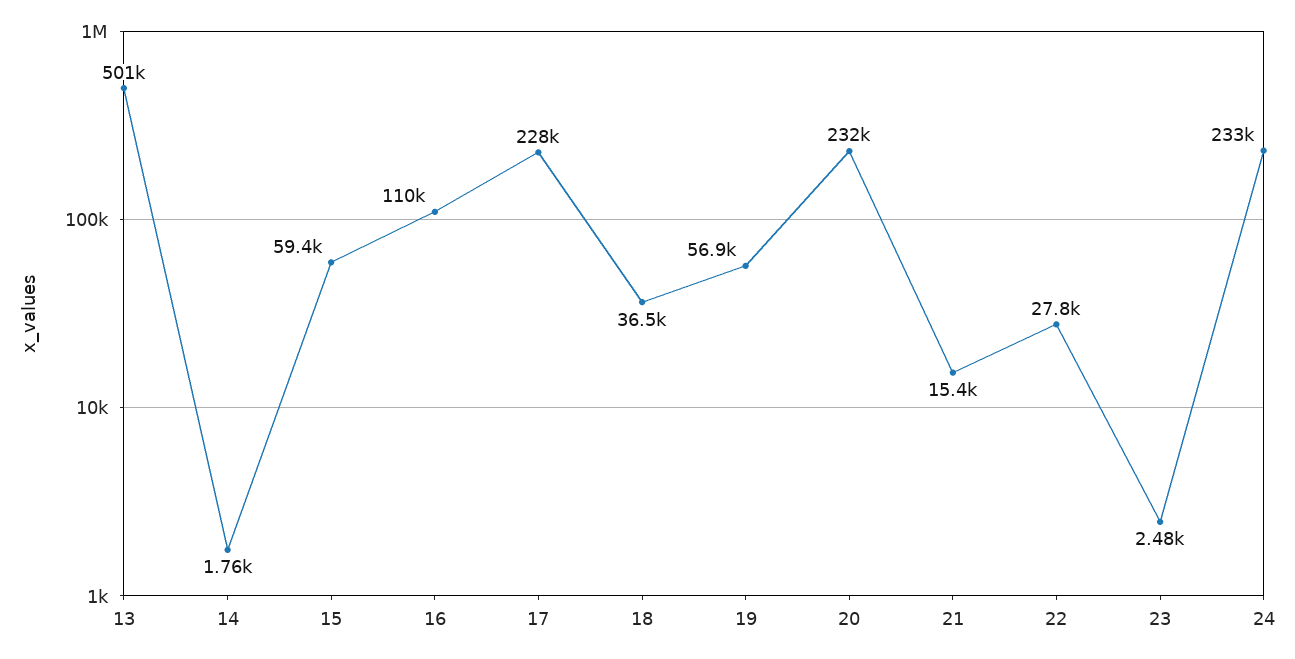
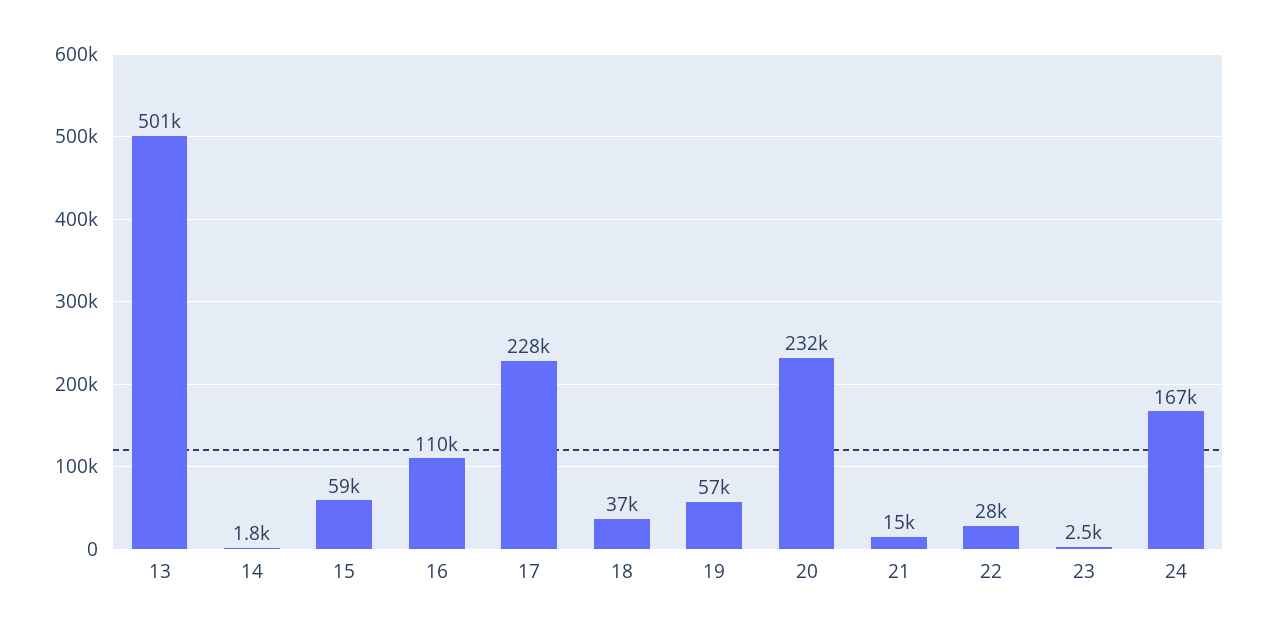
  {
    "13": 501000,
    "14": 1760,
    "15": 59400,
    "16": 110000,
    "17": 228000,
    "18": 36500,
    "19": 56900,
    "20": 232000,
    "21": 15400,
    "22": 27800,
    "23": 2480,
-   "24": 233000
+   "24": 167000
  }

